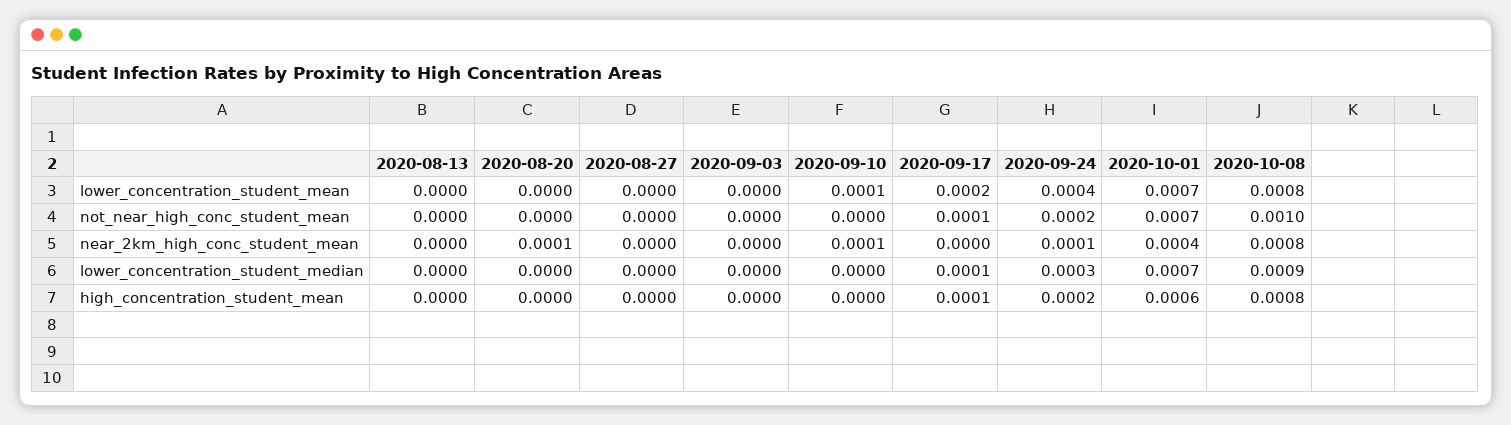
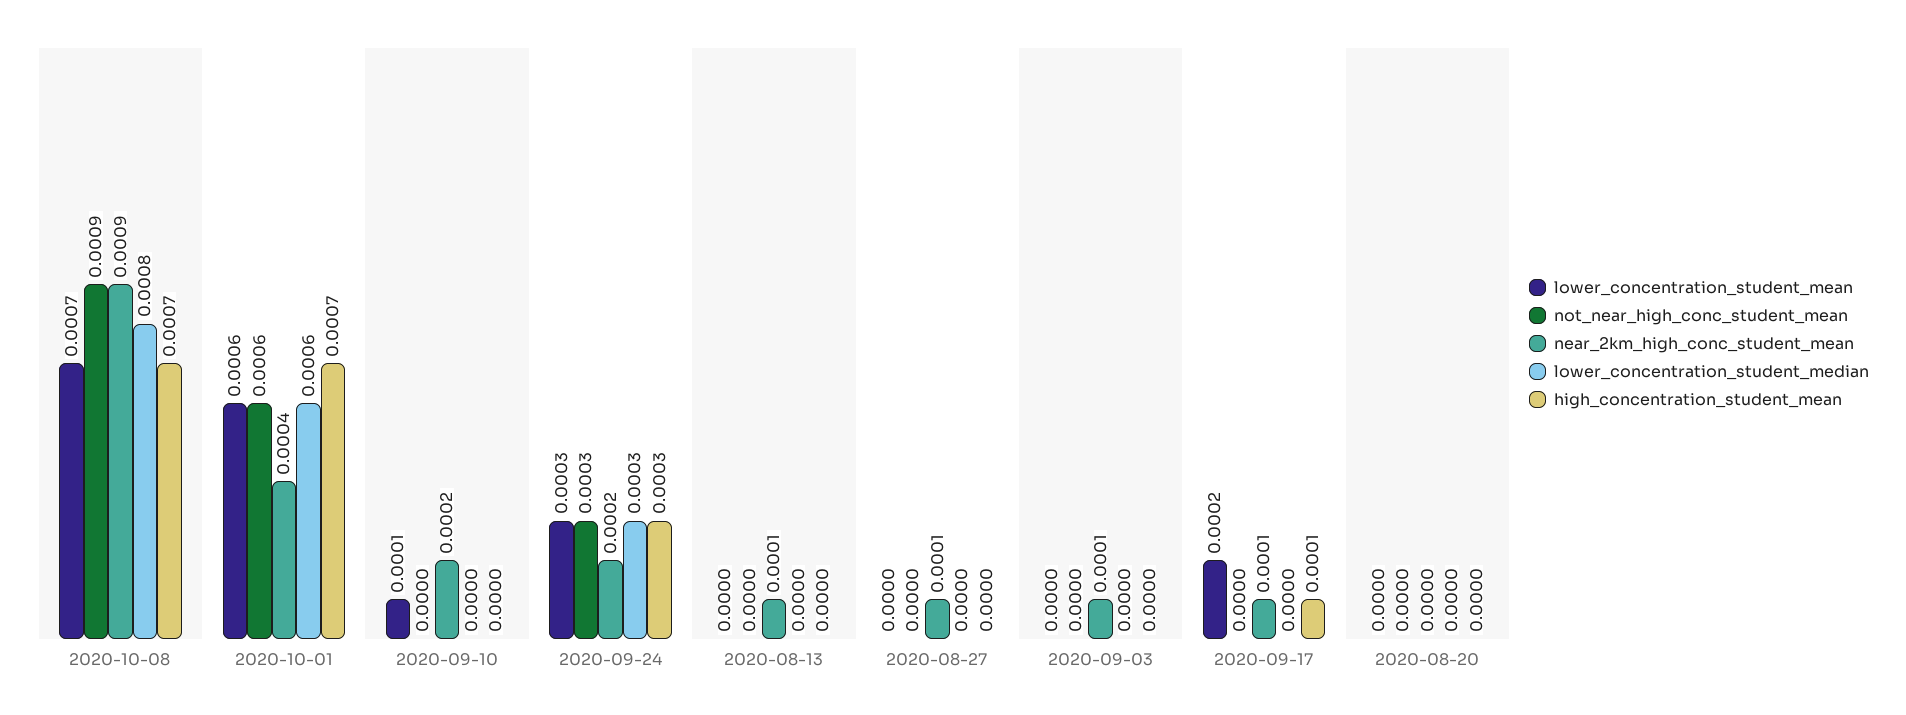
  {
    "lower_concentration_student_mean": {
      "2020-08-13": 0,
      "2020-08-20": 0,
      "2020-08-27": 0,
      "2020-09-03": 0,
      "2020-09-10": 0.0001,
      "2020-09-17": 0.0002,
-     "2020-09-24": 0.0004,
+     "2020-09-24": 0.0003,
-     "2020-10-01": 0.0007,
+     "2020-10-01": 0.0006,
-     "2020-10-08": 0.0008
+     "2020-10-08": 0.0007
    },
    "not_near_high_conc_student_mean": {
      "2020-08-13": 0,
      "2020-08-20": 0,
      "2020-08-27": 0,
      "2020-09-03": 0,
      "2020-09-10": 0,
-     "2020-09-17": 0.0001,
+     "2020-09-17": 0,
-     "2020-09-24": 0.0002,
+     "2020-09-24": 0.0003,
-     "2020-10-01": 0.0007,
+     "2020-10-01": 0.0006,
-     "2020-10-08": 0.001
+     "2020-10-08": 0.0009
    },
    "near_2km_high_conc_student_mean": {
-     "2020-08-13": 0,
+     "2020-08-13": 0.0001,
-     "2020-08-20": 0.0001,
+     "2020-08-20": 0,
-     "2020-08-27": 0,
+     "2020-08-27": 0.0001,
-     "2020-09-03": 0,
+     "2020-09-03": 0.0001,
-     "2020-09-10": 0.0001,
+     "2020-09-10": 0.0002,
-     "2020-09-17": 0,
+     "2020-09-17": 0.0001,
-     "2020-09-24": 0.0001,
+     "2020-09-24": 0.0002,
      "2020-10-01": 0.0004,
-     "2020-10-08": 0.0008
+     "2020-10-08": 0.0009
    },
    "lower_concentration_student_median": {
      "2020-08-13": 0,
      "2020-08-20": 0,
      "2020-08-27": 0,
      "2020-09-03": 0,
      "2020-09-10": 0,
-     "2020-09-17": 0.0001,
+     "2020-09-17": 0,
      "2020-09-24": 0.0003,
-     "2020-10-01": 0.0007,
+     "2020-10-01": 0.0006,
-     "2020-10-08": 0.0009
+     "2020-10-08": 0.0008
    },
    "high_concentration_student_mean": {
      "2020-08-13": 0,
      "2020-08-20": 0,
      "2020-08-27": 0,
      "2020-09-03": 0,
      "2020-09-10": 0,
      "2020-09-17": 0.0001,
-     "2020-09-24": 0.0002,
+     "2020-09-24": 0.0003,
-     "2020-10-01": 0.0006,
+     "2020-10-01": 0.0007,
-     "2020-10-08": 0.0008
+     "2020-10-08": 0.0007
    }
  }

